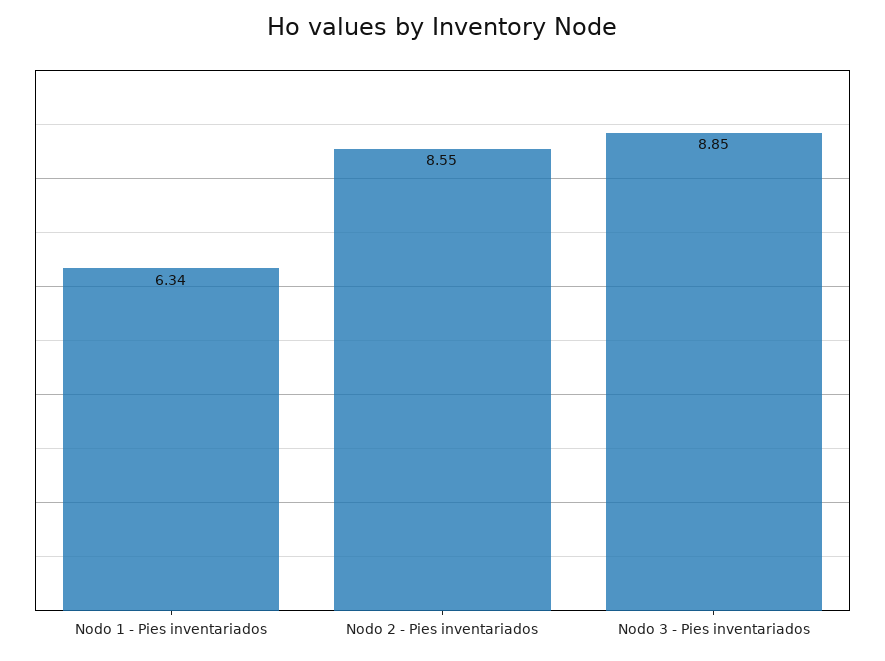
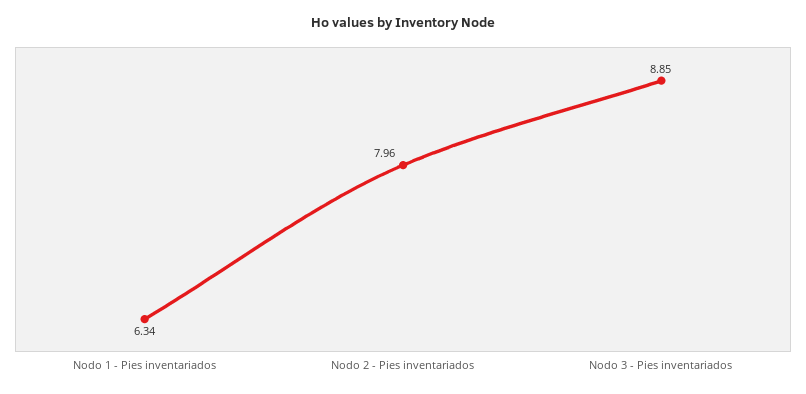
  {
    "Nodo 1 - Pies inventariados": 6.34,
-   "Nodo 2 - Pies inventariados": 8.55,
+   "Nodo 2 - Pies inventariados": 7.96,
    "Nodo 3 - Pies inventariados": 8.85
  }

